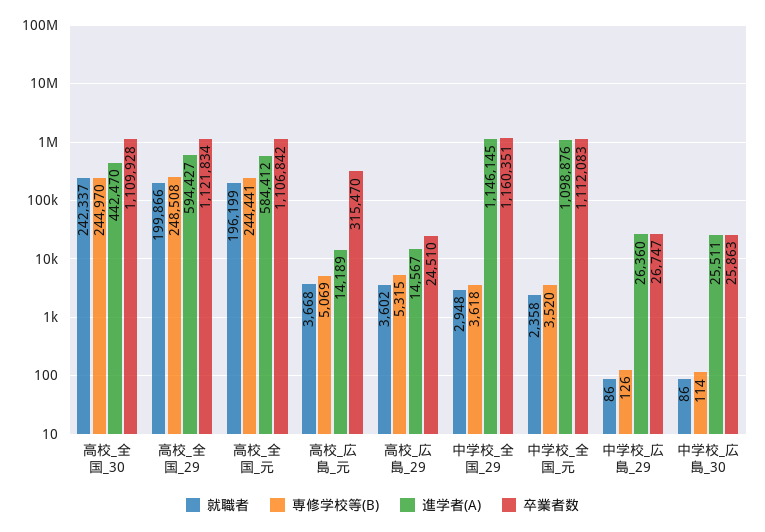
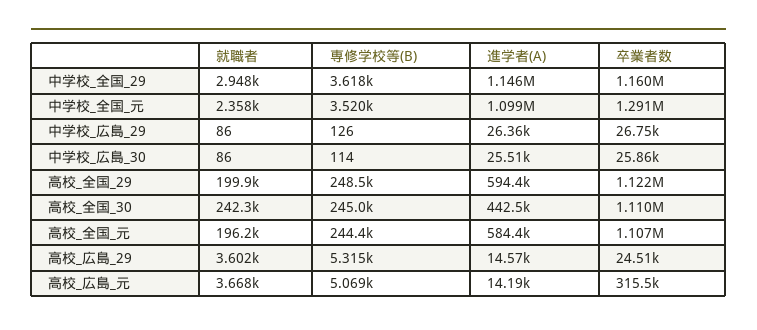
  {
    "就職者": {
      "高校_全国_30": 242337,
      "高校_全国_29": 199866,
      "高校_全国_元": 196199,
      "高校_広島_元": 3668,
      "高校_広島_29": 3602,
      "中学校_全国_29": 2948,
      "中学校_全国_元": 2358,
      "中学校_広島_29": 86,
      "中学校_広島_30": 86
    },
    "専修学校等(B)": {
      "高校_全国_30": 244970,
      "高校_全国_29": 248508,
      "高校_全国_元": 244441,
      "高校_広島_元": 5069,
      "高校_広島_29": 5315,
      "中学校_全国_29": 3618,
      "中学校_全国_元": 3520,
      "中学校_広島_29": 126,
      "中学校_広島_30": 114
    },
    "進学者(A)": {
      "高校_全国_30": 442470,
      "高校_全国_29": 594427,
      "高校_全国_元": 584412,
      "高校_広島_元": 14189,
      "高校_広島_29": 14567,
      "中学校_全国_29": 1146145,
      "中学校_全国_元": 1098876,
      "中学校_広島_29": 26360,
      "中学校_広島_30": 25511
    },
    "卒業者数": {
      "高校_全国_30": 1109928,
      "高校_全国_29": 1121834,
      "高校_全国_元": 1106842,
      "高校_広島_元": 315470,
      "高校_広島_29": 24510,
      "中学校_全国_29": 1160351,
-     "中学校_全国_元": 1112083,
+     "中学校_全国_元": 1291000,
      "中学校_広島_29": 26747,
      "中学校_広島_30": 25863
    }
  }

